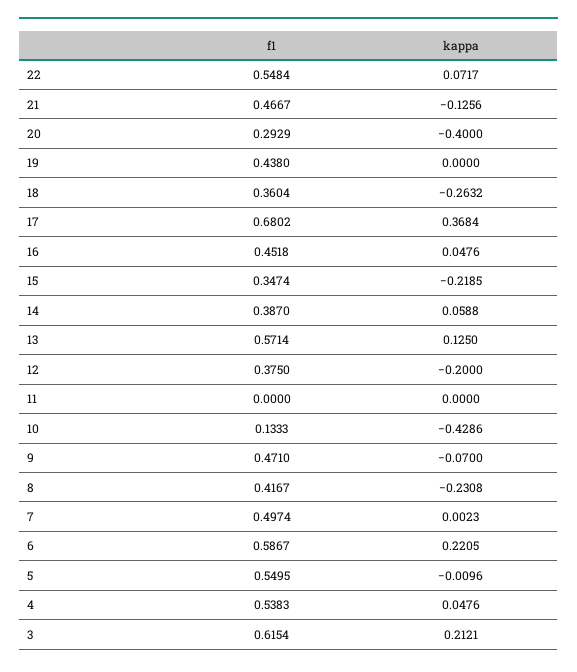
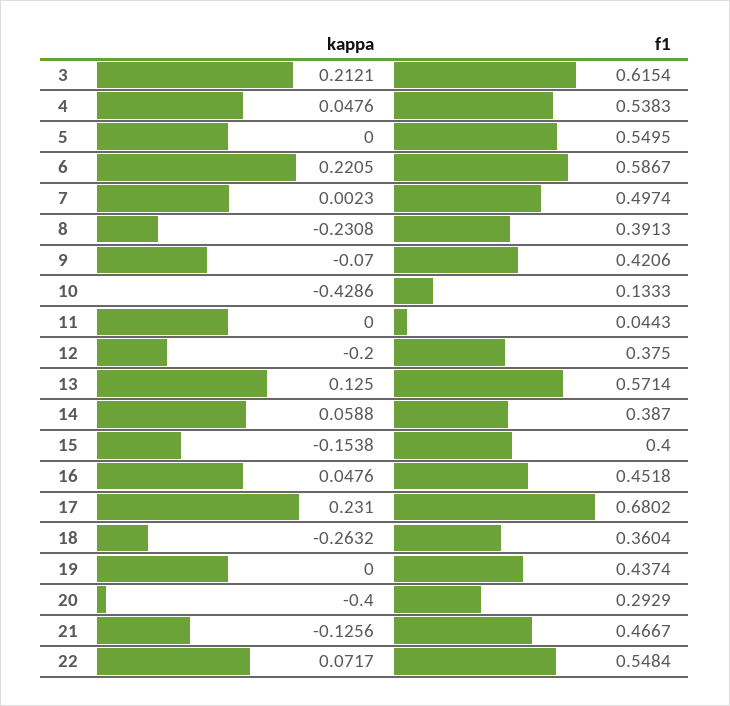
  {
    "f1": {
      "22": 0.5484,
      "21": 0.4667,
      "20": 0.2929,
-     "19": 0.438,
+     "19": 0.4374,
      "18": 0.3604,
      "17": 0.6802,
      "16": 0.4518,
-     "15": 0.3474,
+     "15": 0.4,
      "14": 0.387,
      "13": 0.5714,
      "12": 0.375,
-     "11": 0,
+     "11": 0.0443,
      "10": 0.1333,
-     "9": 0.471,
+     "9": 0.4206,
-     "8": 0.4167,
+     "8": 0.3913,
      "7": 0.4974,
      "6": 0.5867,
      "5": 0.5495,
      "4": 0.5383,
      "3": 0.6154
    },
    "kappa": {
      "22": 0.0717,
      "21": -0.1256,
      "20": -0.4,
      "19": 0,
      "18": -0.2632,
-     "17": 0.3684,
+     "17": 0.231,
      "16": 0.0476,
-     "15": -0.2185,
+     "15": -0.1538,
      "14": 0.0588,
      "13": 0.125,
      "12": -0.2,
      "11": 0,
      "10": -0.4286,
      "9": -0.07,
      "8": -0.2308,
      "7": 0.0023,
      "6": 0.2205,
-     "5": -0.0096,
+     "5": 0,
      "4": 0.0476,
      "3": 0.2121
    }
  }

